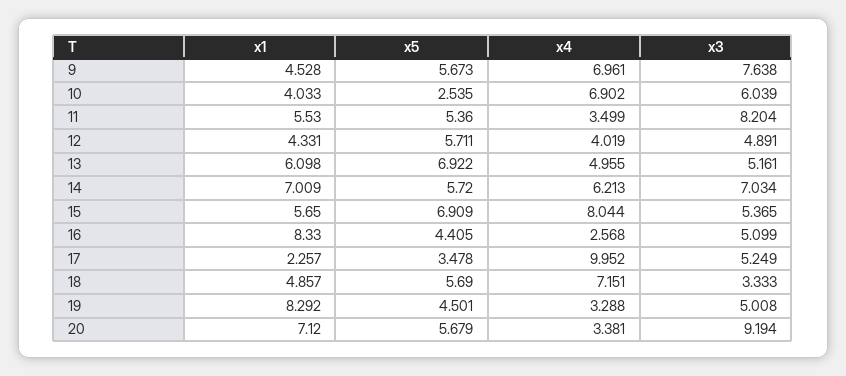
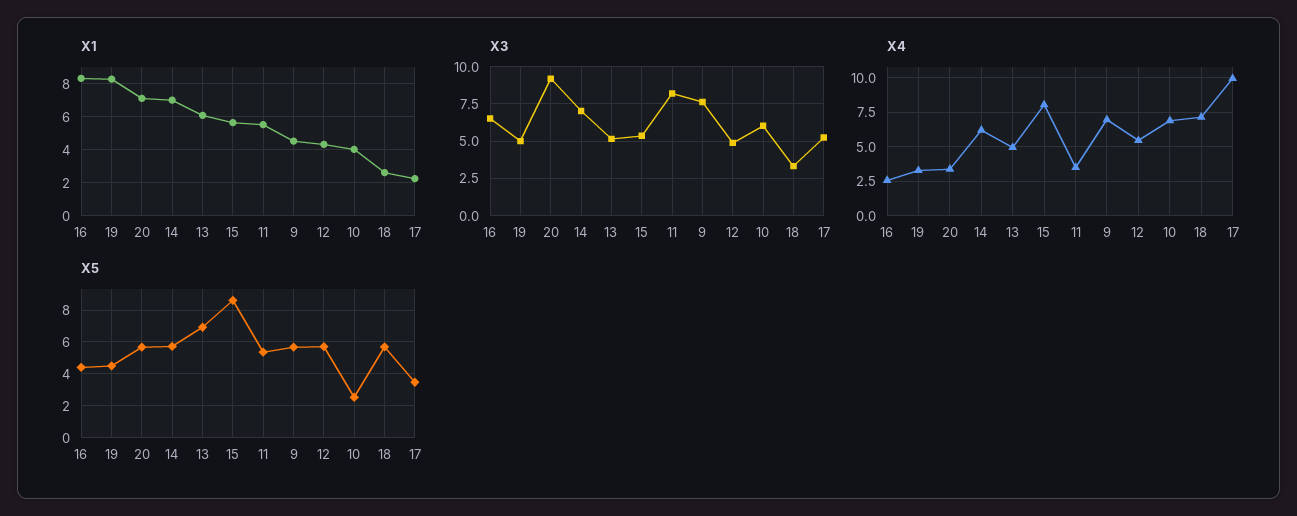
  {
    "x1": {
      "9": 4.528,
      "10": 4.033,
      "11": 5.53,
      "12": 4.331,
      "13": 6.098,
      "14": 7.009,
      "15": 5.65,
      "16": 8.33,
      "17": 2.257,
-     "18": 4.857,
+     "18": 2.5,
      "19": 8.292,
      "20": 7.12
    },
    "x5": {
      "9": 5.673,
      "10": 2.535,
      "11": 5.36,
      "12": 5.711,
      "13": 6.922,
      "14": 5.72,
-     "15": 6.909,
+     "15": 8.5,
      "16": 4.405,
      "17": 3.478,
      "18": 5.69,
      "19": 4.501,
      "20": 5.679
    },
    "x4": {
      "9": 6.961,
      "10": 6.902,
      "11": 3.499,
-     "12": 4.019,
+     "12": 5.5,
      "13": 4.955,
      "14": 6.213,
      "15": 8.044,
      "16": 2.568,
      "17": 9.952,
      "18": 7.151,
      "19": 3.288,
      "20": 3.381
    },
    "x3": {
      "9": 7.638,
      "10": 6.039,
      "11": 8.204,
      "12": 4.891,
      "13": 5.161,
      "14": 7.034,
      "15": 5.365,
-     "16": 5.099,
+     "16": 6.5,
      "17": 5.249,
      "18": 3.333,
      "19": 5.008,
      "20": 9.194
    }
  }

